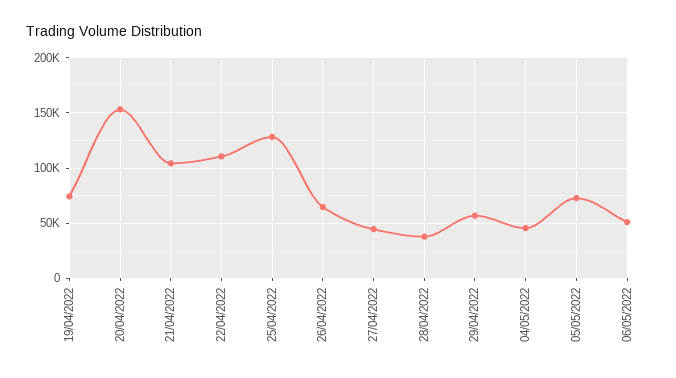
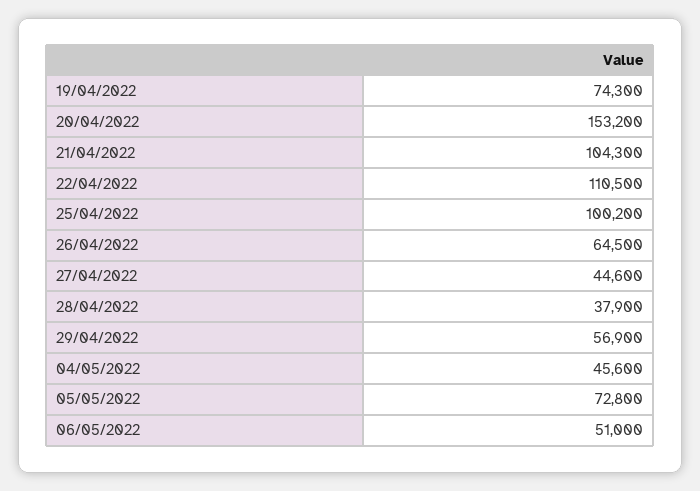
  {
    "19/04/2022": 74300,
    "20/04/2022": 153200,
    "21/04/2022": 104300,
    "22/04/2022": 110500,
-   "25/04/2022": 130000,
+   "25/04/2022": 100200,
    "26/04/2022": 64500,
    "27/04/2022": 44600,
    "28/04/2022": 37900,
    "29/04/2022": 56900,
    "04/05/2022": 45600,
    "05/05/2022": 72800,
    "06/05/2022": 51000
  }

